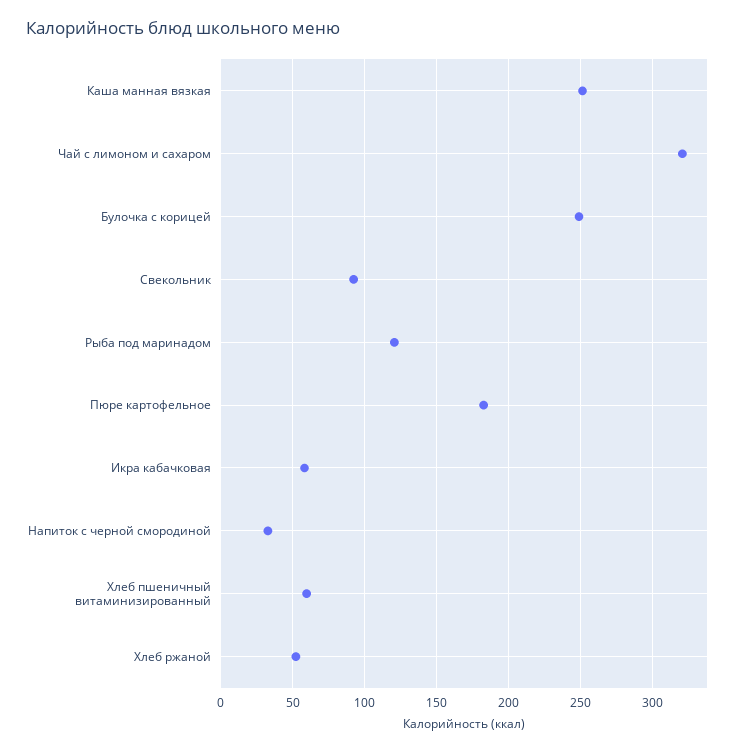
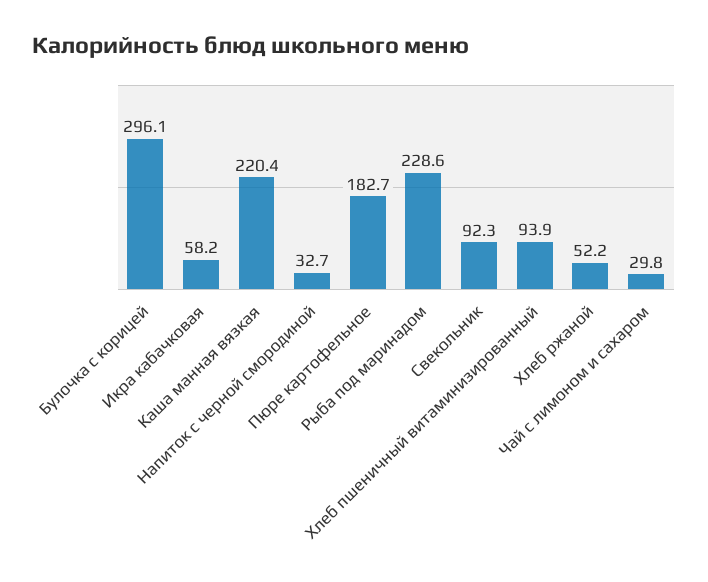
  {
-   "Каша манная вязкая": 250,
+   "Каша манная вязкая": 220.4,
-   "Чай с лимоном и сахаром": 320,
+   "Чай с лимоном и сахаром": 29.8,
-   "Булочка с корицей": 250,
+   "Булочка с корицей": 296.1,
    "Свекольник": 92.3,
-   "Рыба под маринадом": 120,
+   "Рыба под маринадом": 228.6,
    "Пюре картофельное": 182.7,
    "Икра кабачковая": 58.2,
    "Напиток с черной смородиной": 32.7,
-   "Хлеб пшеничный витаминизированный": 60,
+   "Хлеб пшеничный витаминизированный": 93.9,
    "Хлеб ржаной": 52.2
  }

